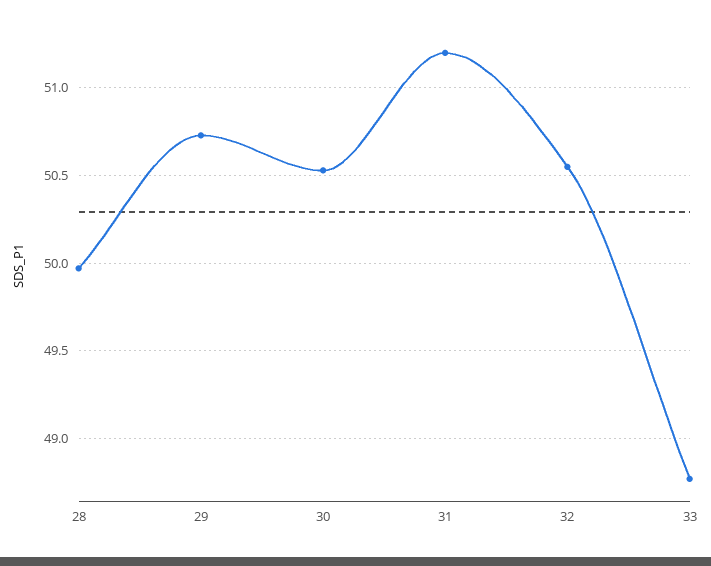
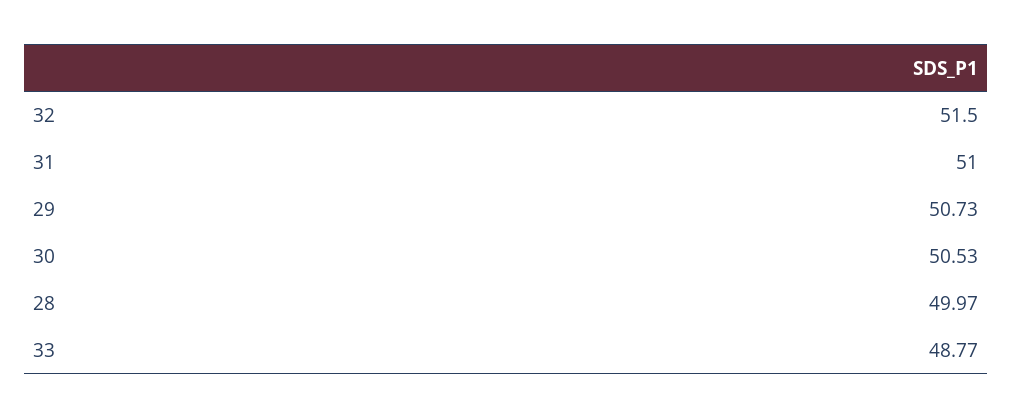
  {
    "28": 49.97,
    "29": 50.73,
    "30": 50.53,
-   "31": 51.2,
+   "31": 51,
-   "32": 50.55,
+   "32": 51.5,
    "33": 48.77
  }

